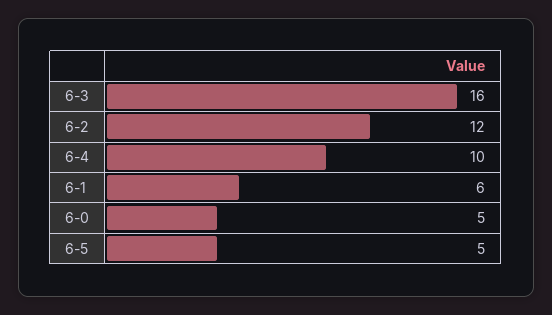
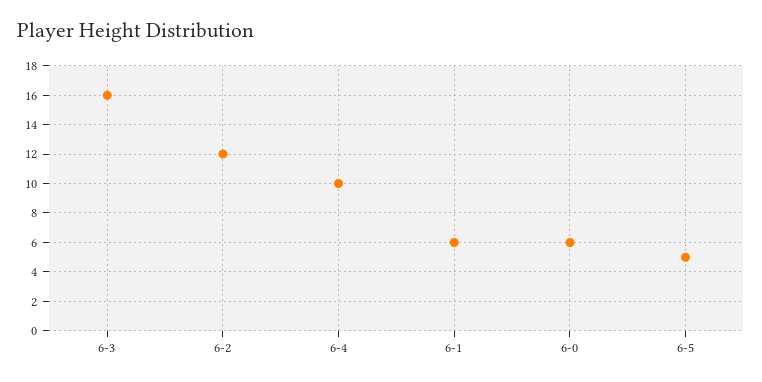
  {
    "6-3": 16,
    "6-2": 12,
    "6-4": 10,
    "6-1": 6,
-   "6-0": 5,
+   "6-0": 6,
    "6-5": 5
  }

